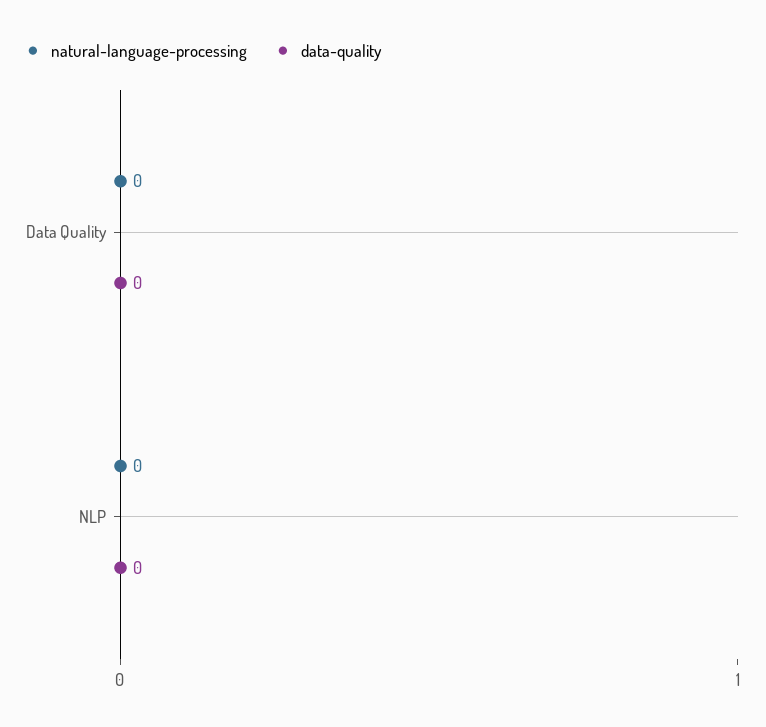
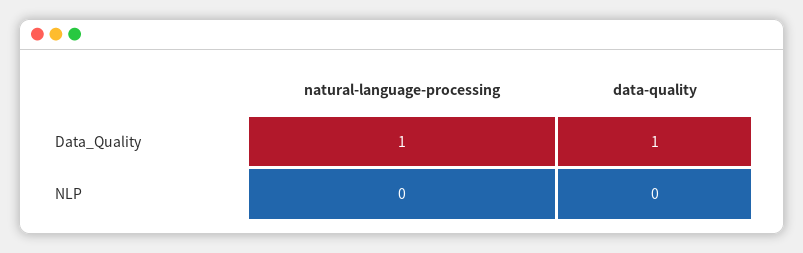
  {
    "natural-language-processing": {
-     "Data Quality": 0,
+     "Data Quality": 1,
      "NLP": 0
    },
    "data-quality": {
-     "Data Quality": 0,
+     "Data Quality": 1,
      "NLP": 0
    }
  }

